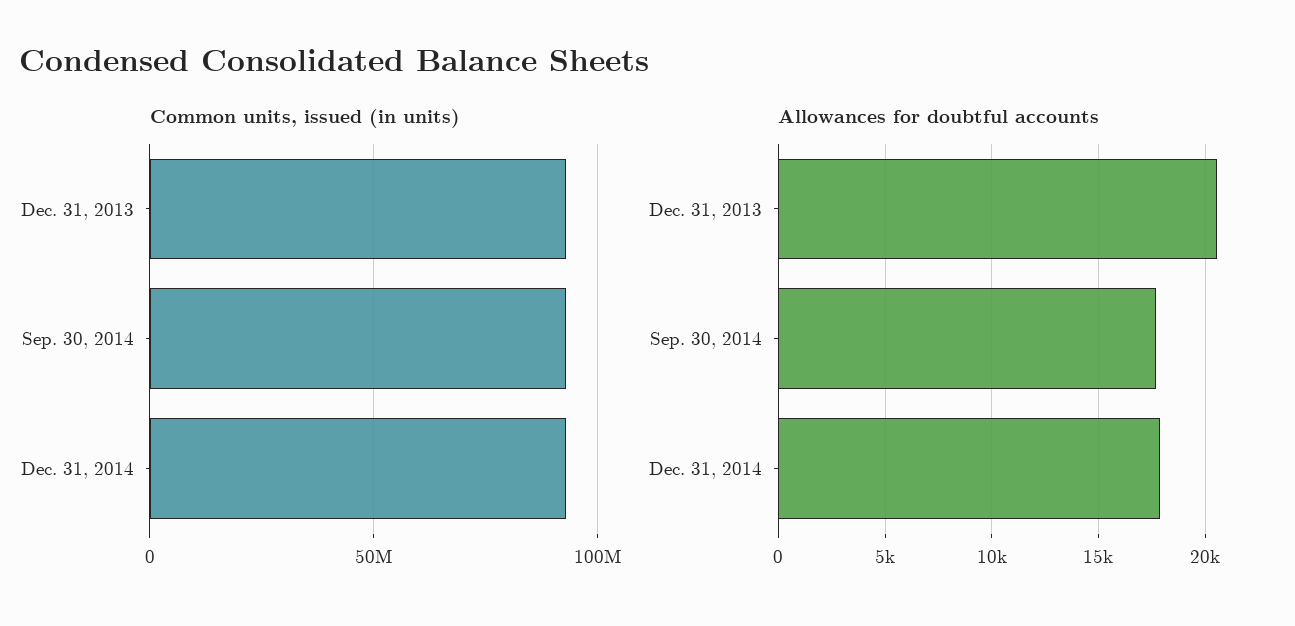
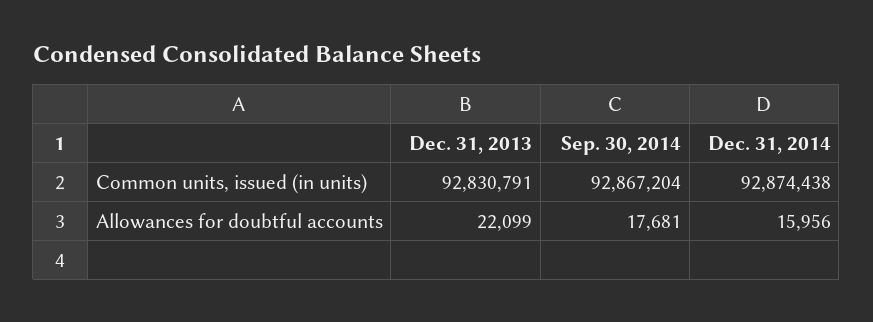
  {
    "Common units, issued (in units)": {
      "Dec. 31, 2013": 92830791,
      "Sep. 30, 2014": 92867204,
      "Dec. 31, 2014": 92874438
    },
    "Allowances for doubtful accounts": {
-     "Dec. 31, 2013": 20500,
+     "Dec. 31, 2013": 22099,
      "Sep. 30, 2014": 17681,
-     "Dec. 31, 2014": 18000
+     "Dec. 31, 2014": 15956
    }
  }

